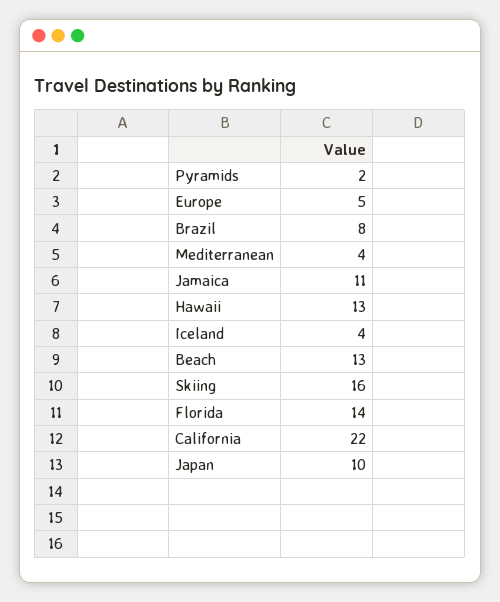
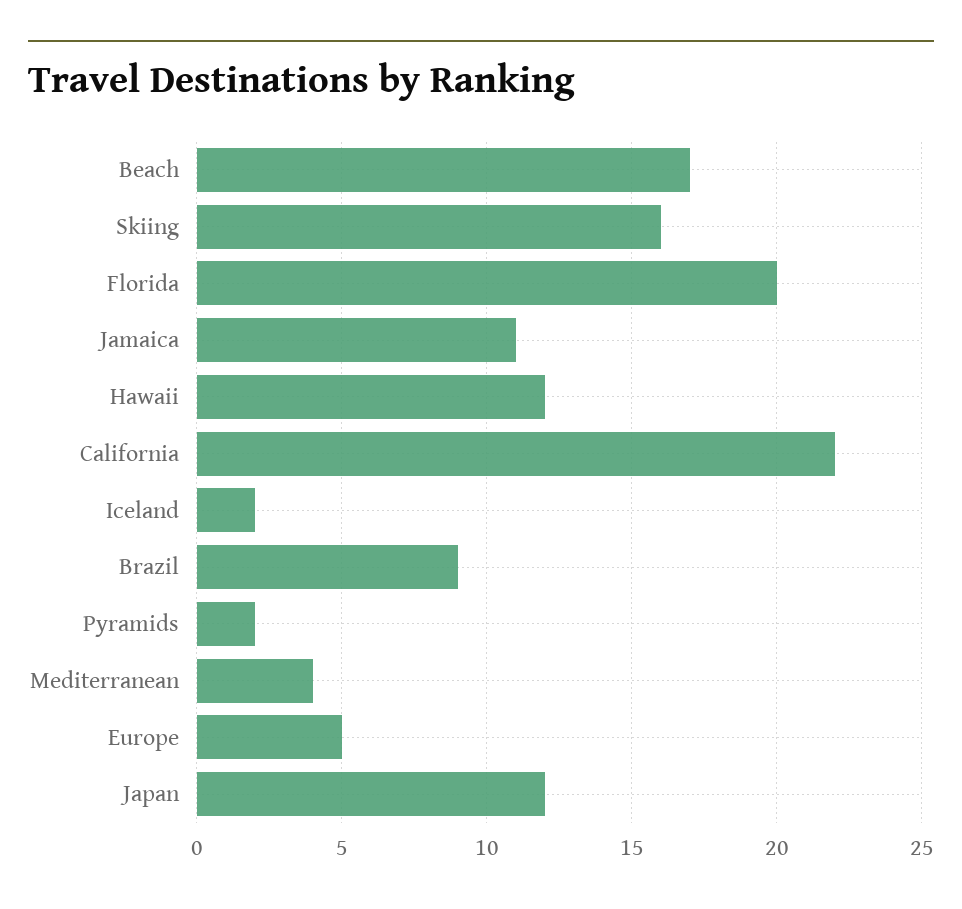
  {
    "Pyramids": 2,
    "Europe": 5,
-   "Brazil": 8,
+   "Brazil": 9,
    "Mediterranean": 4,
    "Jamaica": 11,
-   "Hawaii": 13,
+   "Hawaii": 12,
-   "Iceland": 4,
+   "Iceland": 2,
-   "Beach": 13,
+   "Beach": 17,
    "Skiing": 16,
-   "Florida": 14,
+   "Florida": 20,
    "California": 22,
-   "Japan": 10
+   "Japan": 12
  }

